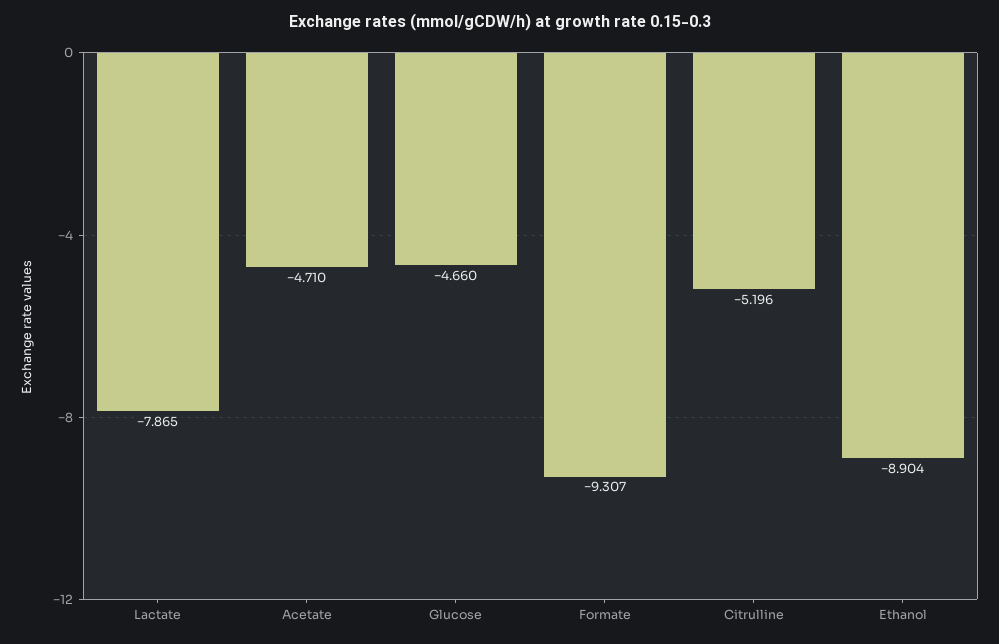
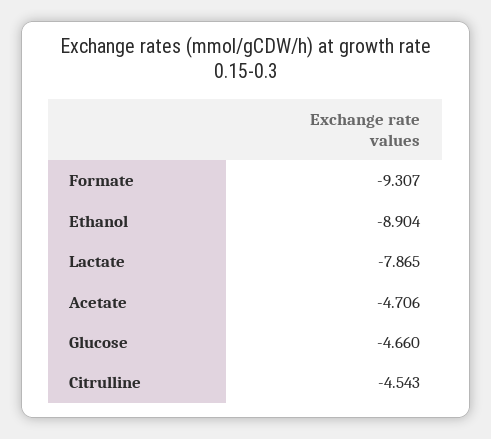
  {
    "Lactate": -7.865,
-   "Acetate": -4.71,
+   "Acetate": -4.706,
    "Glucose": -4.66,
    "Formate": -9.307,
-   "Citrulline": -5.196,
+   "Citrulline": -4.543,
    "Ethanol": -8.904
  }

